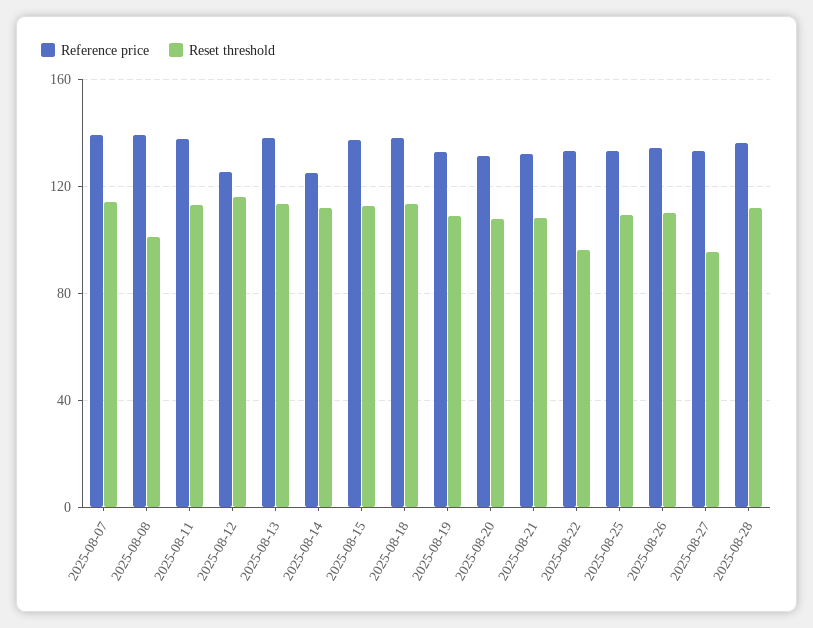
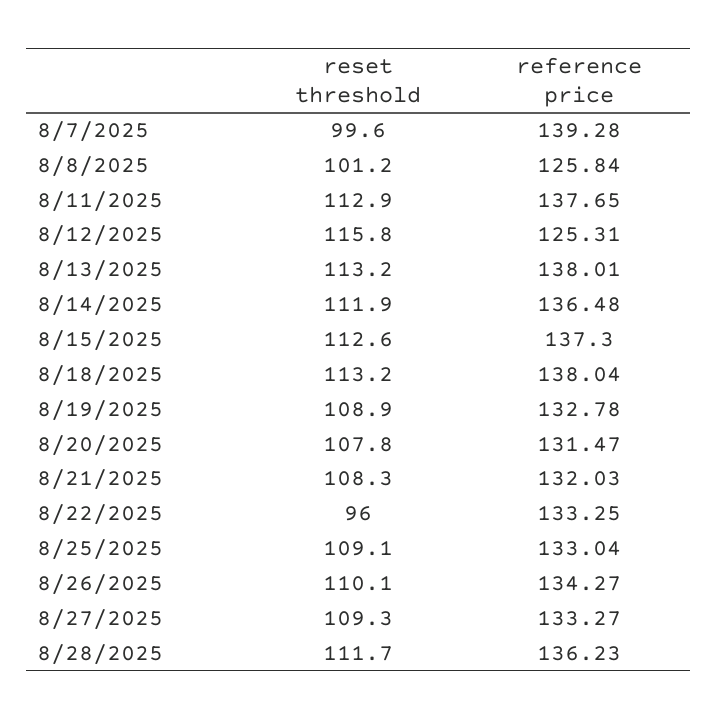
  {
    "Reference price": {
      "2025-08-07": 139.28,
-     "2025-08-08": 140,
+     "2025-08-08": 125.84,
      "2025-08-11": 137.65,
      "2025-08-12": 125.31,
      "2025-08-13": 138.01,
-     "2025-08-14": 125,
+     "2025-08-14": 136.48,
      "2025-08-15": 137.3,
      "2025-08-18": 138.04,
      "2025-08-19": 132.78,
      "2025-08-20": 131.47,
      "2025-08-21": 132.03,
      "2025-08-22": 133.25,
      "2025-08-25": 133.04,
      "2025-08-26": 134.27,
      "2025-08-27": 133.27,
      "2025-08-28": 136.23
    },
    "Reset threshold": {
-     "2025-08-07": 115,
+     "2025-08-07": 99.6,
      "2025-08-08": 101.2,
      "2025-08-11": 112.9,
      "2025-08-12": 115.8,
      "2025-08-13": 113.2,
      "2025-08-14": 111.9,
      "2025-08-15": 112.6,
      "2025-08-18": 113.2,
      "2025-08-19": 108.9,
      "2025-08-20": 107.8,
      "2025-08-21": 108.3,
      "2025-08-22": 96,
      "2025-08-25": 109.1,
      "2025-08-26": 110.1,
-     "2025-08-27": 95,
+     "2025-08-27": 109.3,
      "2025-08-28": 111.7
    }
  }

